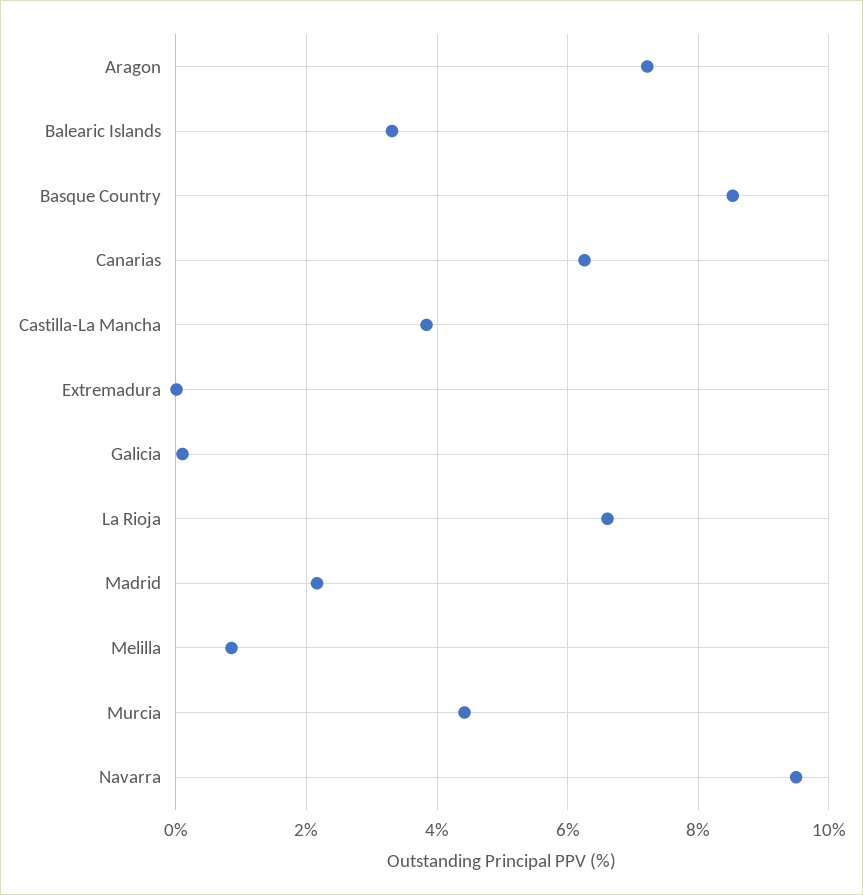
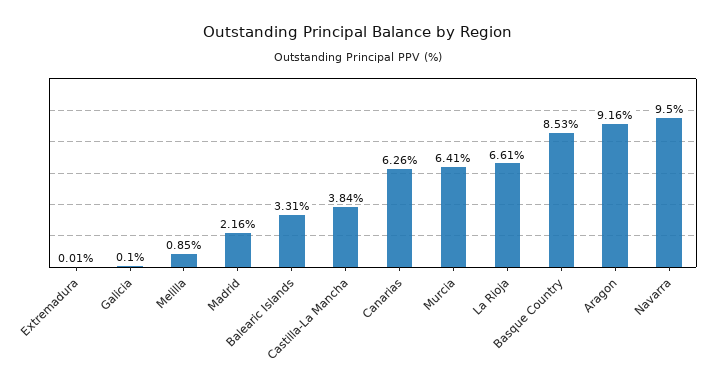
  {
-   "Aragon": 7.2,
+   "Aragon": 9.16,
    "Balearic Islands": 3.31,
    "Basque Country": 8.53,
    "Canarias": 6.26,
    "Castilla-La Mancha": 3.84,
    "Extremadura": 0.01,
    "Galicia": 0.1,
    "La Rioja": 6.61,
    "Madrid": 2.16,
    "Melilla": 0.85,
-   "Murcia": 4.4,
+   "Murcia": 6.41,
    "Navarra": 9.5
  }

